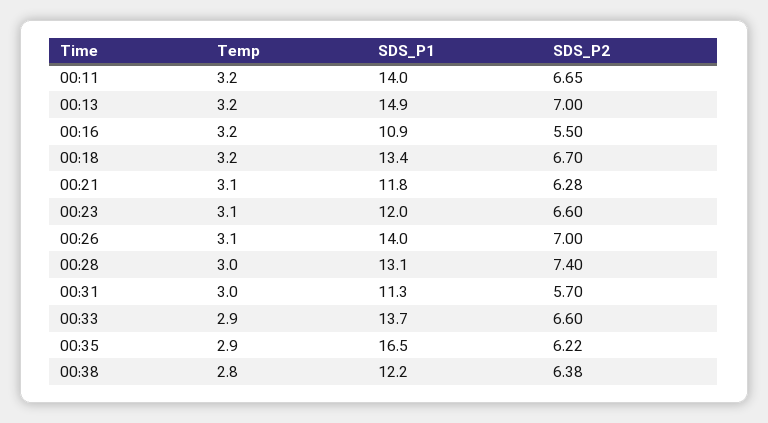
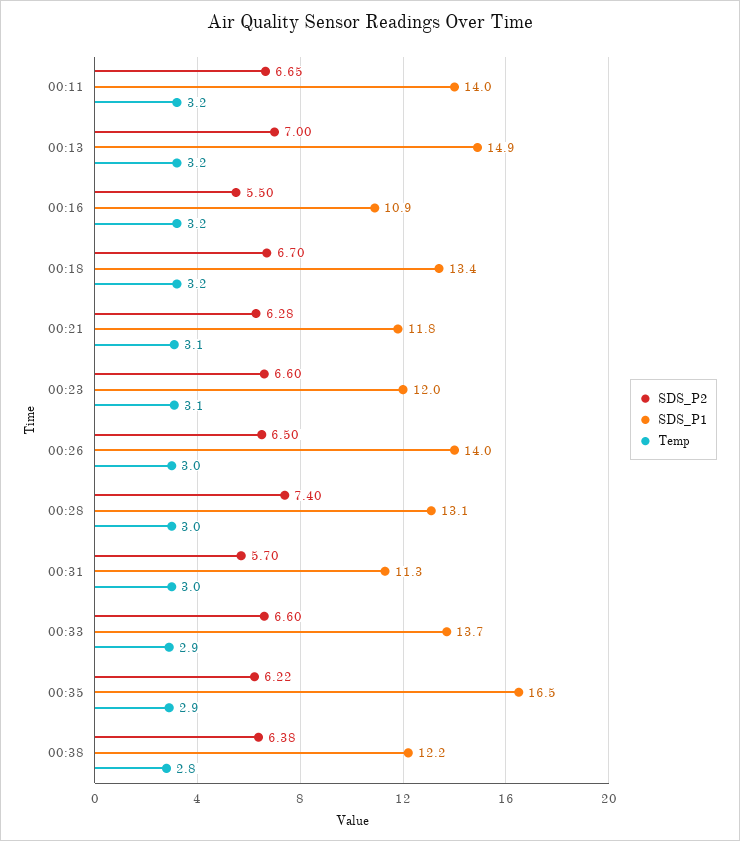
  {
    "Temp": {
      "00:11": 3.2,
      "00:13": 3.2,
      "00:16": 3.2,
      "00:18": 3.2,
      "00:21": 3.1,
      "00:23": 3.1,
-     "00:26": 3.1,
+     "00:26": 3,
      "00:28": 3,
      "00:31": 3,
      "00:33": 2.9,
      "00:35": 2.9,
      "00:38": 2.8
    },
    "SDS_P1": {
      "00:11": 14,
      "00:13": 14.9,
      "00:16": 10.9,
      "00:18": 13.4,
      "00:21": 11.8,
      "00:23": 12,
      "00:26": 14,
      "00:28": 13.1,
      "00:31": 11.3,
      "00:33": 13.7,
      "00:35": 16.5,
      "00:38": 12.2
    },
    "SDS_P2": {
      "00:11": 6.65,
      "00:13": 7,
      "00:16": 5.5,
      "00:18": 6.7,
      "00:21": 6.28,
      "00:23": 6.6,
-     "00:26": 7,
+     "00:26": 6.5,
      "00:28": 7.4,
      "00:31": 5.7,
      "00:33": 6.6,
      "00:35": 6.22,
      "00:38": 6.38
    }
  }

